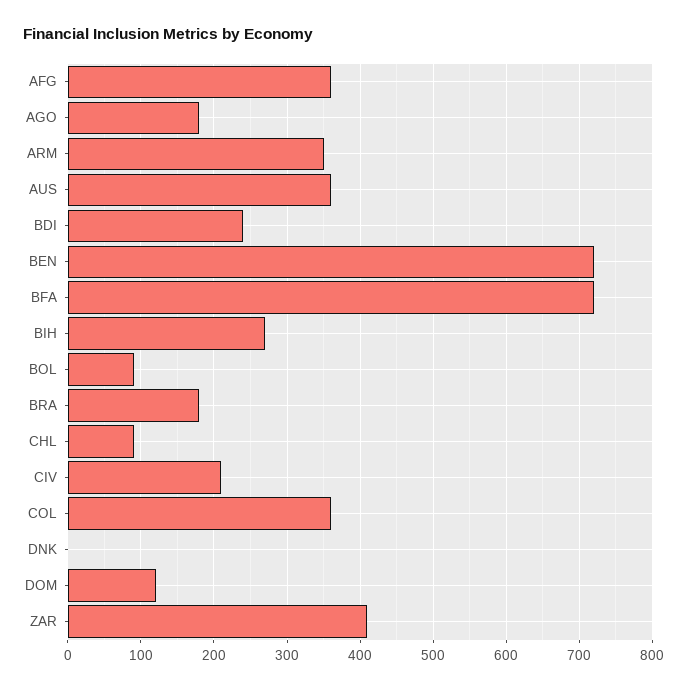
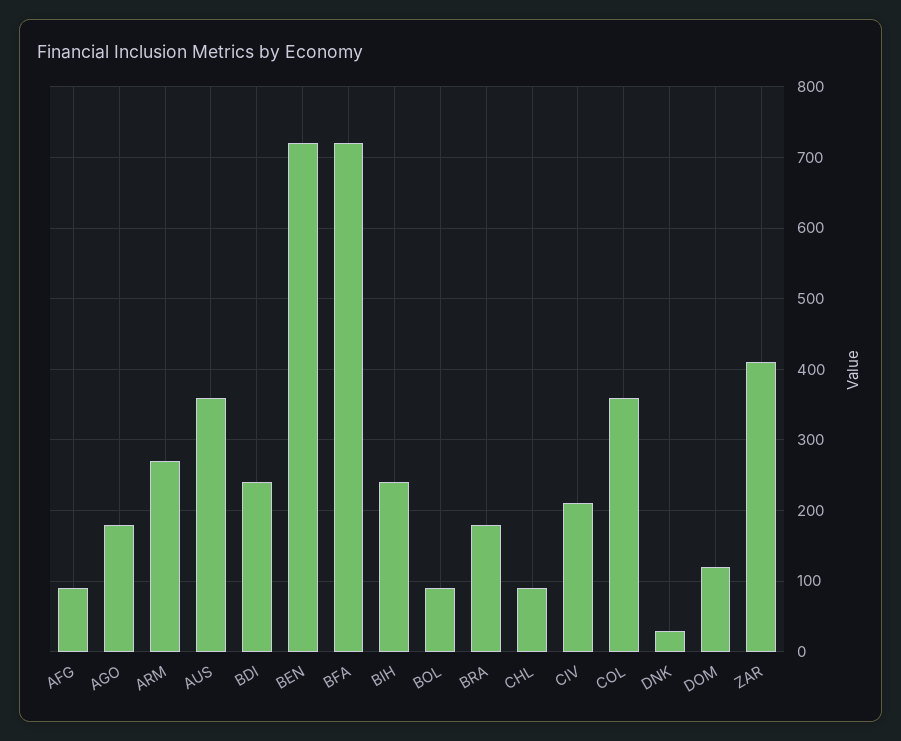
  {
-   "AFG": 360,
+   "AFG": 90,
    "AGO": 180,
-   "ARM": 350,
+   "ARM": 270,
    "AUS": 360,
    "BDI": 240,
    "BEN": 720,
    "BFA": 720,
-   "BIH": 270,
+   "BIH": 240,
    "BOL": 90,
    "BRA": 180,
    "CHL": 90,
    "CIV": 210,
    "COL": 360,
-   "DNK": 0,
+   "DNK": 30,
    "DOM": 120,
    "ZAR": 410
  }

